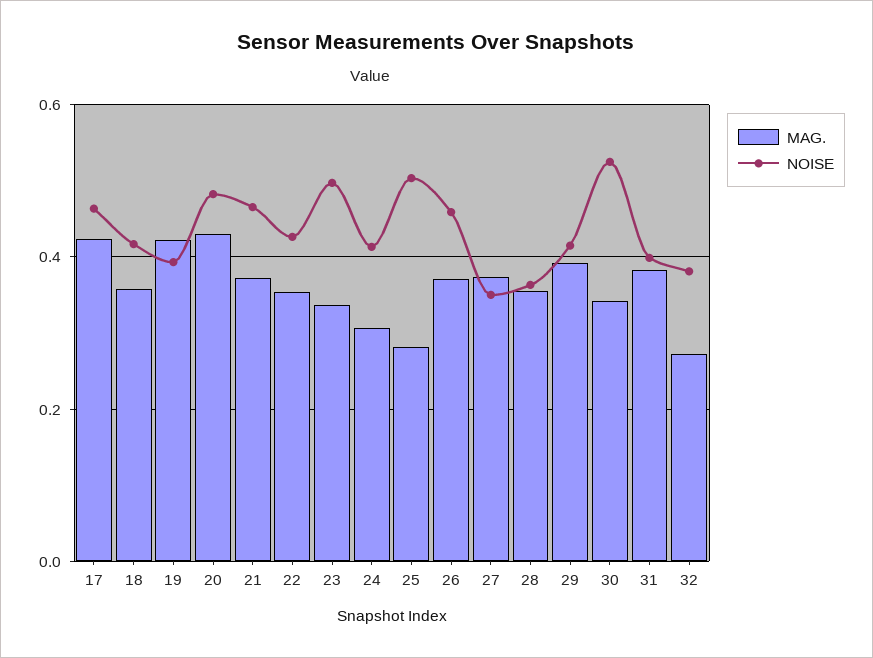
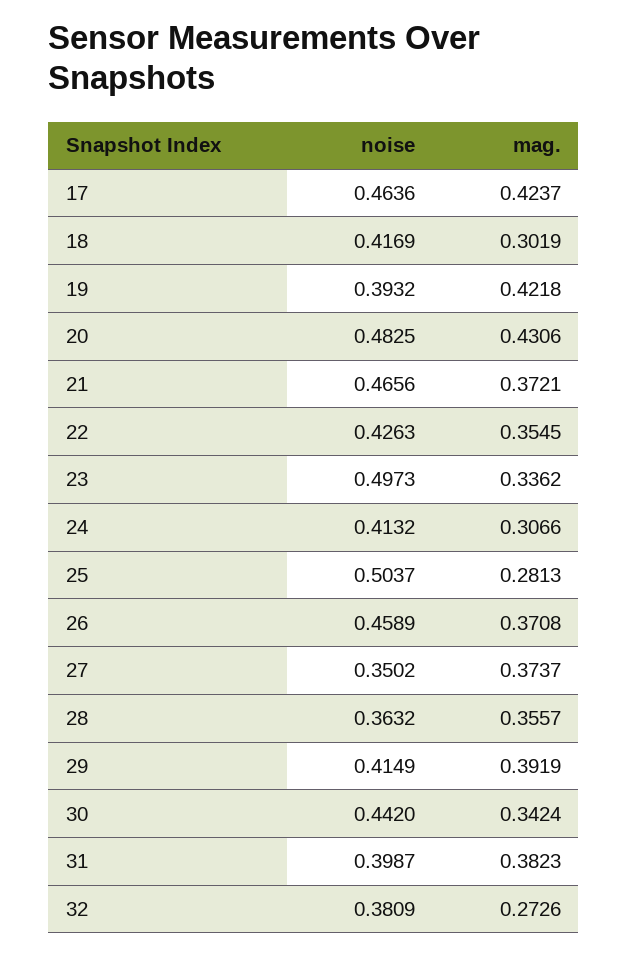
  {
    "MAG.": {
      "17": 0.4237,
-     "18": 0.36,
+     "18": 0.3019,
      "19": 0.4218,
      "20": 0.4306,
      "21": 0.3721,
      "22": 0.3545,
      "23": 0.3362,
      "24": 0.3066,
      "25": 0.2813,
      "26": 0.3708,
      "27": 0.3737,
      "28": 0.3557,
      "29": 0.3919,
      "30": 0.3424,
      "31": 0.3823,
      "32": 0.2726
    },
    "NOISE": {
      "17": 0.4636,
      "18": 0.4169,
      "19": 0.3932,
      "20": 0.4825,
      "21": 0.4656,
      "22": 0.4263,
      "23": 0.4973,
      "24": 0.4132,
      "25": 0.5037,
      "26": 0.4589,
      "27": 0.3502,
      "28": 0.3632,
      "29": 0.4149,
-     "30": 0.52,
+     "30": 0.442,
      "31": 0.3987,
      "32": 0.3809
    }
  }

